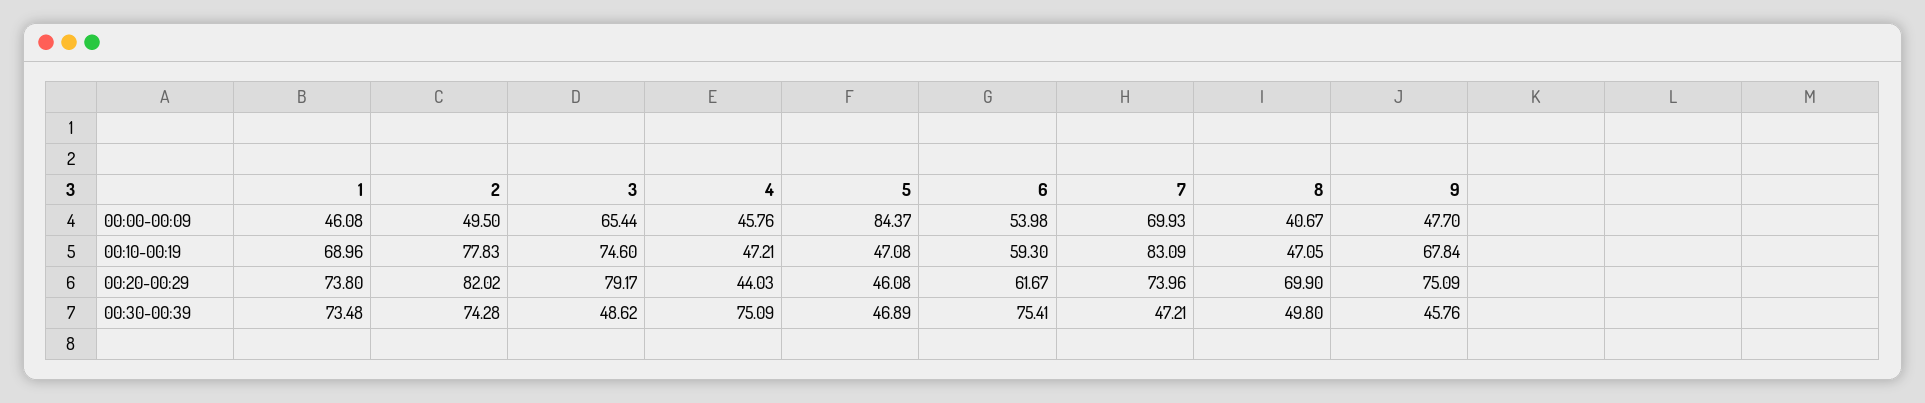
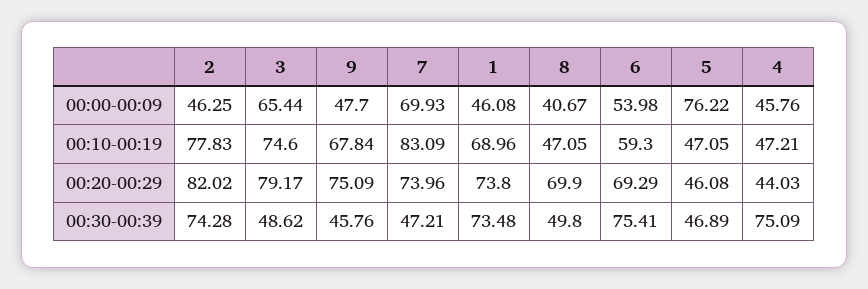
  {
    "1": {
      "00:00-00:09": 46.08,
      "00:10-00:19": 68.96,
      "00:20-00:29": 73.8,
      "00:30-00:39": 73.48
    },
    "2": {
-     "00:00-00:09": 49.5,
+     "00:00-00:09": 46.25,
      "00:10-00:19": 77.83,
      "00:20-00:29": 82.02,
      "00:30-00:39": 74.28
    },
    "3": {
      "00:00-00:09": 65.44,
      "00:10-00:19": 74.6,
      "00:20-00:29": 79.17,
      "00:30-00:39": 48.62
    },
    "4": {
      "00:00-00:09": 45.76,
      "00:10-00:19": 47.21,
      "00:20-00:29": 44.03,
      "00:30-00:39": 75.09
    },
    "5": {
-     "00:00-00:09": 84.37,
+     "00:00-00:09": 76.22,
-     "00:10-00:19": 47.08,
+     "00:10-00:19": 47.05,
      "00:20-00:29": 46.08,
      "00:30-00:39": 46.89
    },
    "6": {
      "00:00-00:09": 53.98,
      "00:10-00:19": 59.3,
-     "00:20-00:29": 61.67,
+     "00:20-00:29": 69.29,
      "00:30-00:39": 75.41
    },
    "7": {
      "00:00-00:09": 69.93,
      "00:10-00:19": 83.09,
      "00:20-00:29": 73.96,
      "00:30-00:39": 47.21
    },
    "8": {
      "00:00-00:09": 40.67,
      "00:10-00:19": 47.05,
      "00:20-00:29": 69.9,
      "00:30-00:39": 49.8
    },
    "9": {
      "00:00-00:09": 47.7,
      "00:10-00:19": 67.84,
      "00:20-00:29": 75.09,
      "00:30-00:39": 45.76
    }
  }

